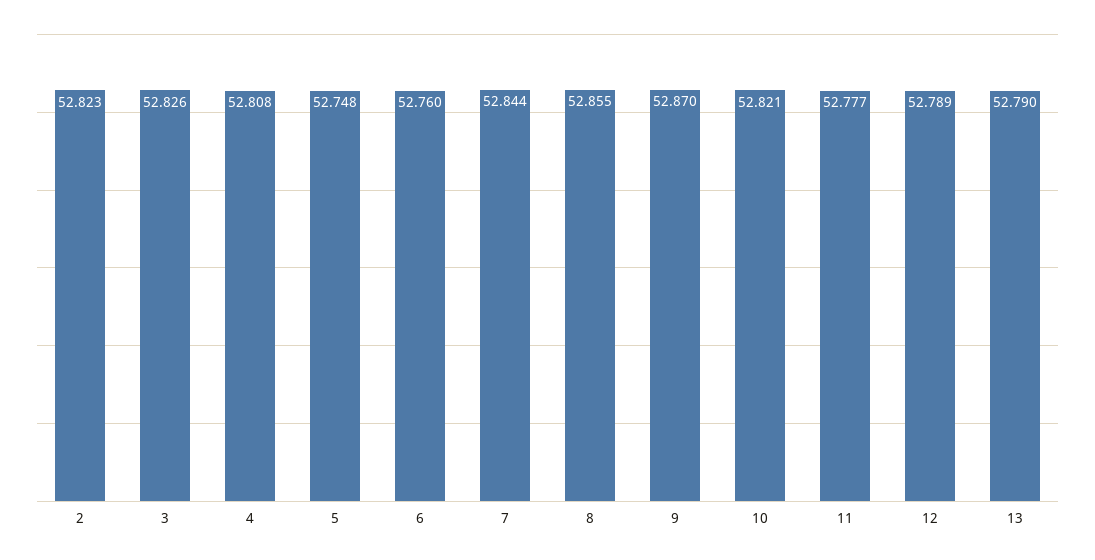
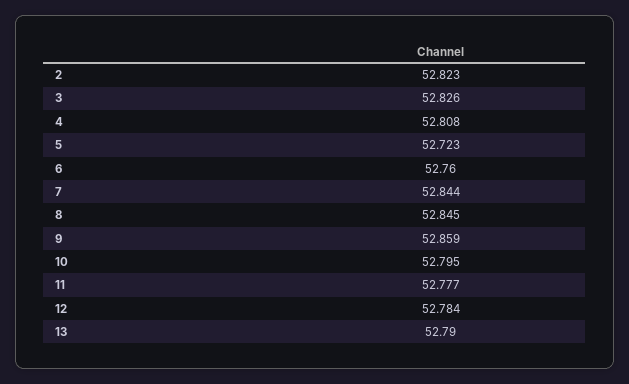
  {
    "2": 52.823,
    "3": 52.826,
    "4": 52.808,
-   "5": 52.748,
+   "5": 52.723,
    "6": 52.76,
    "7": 52.844,
-   "8": 52.855,
+   "8": 52.845,
-   "9": 52.87,
+   "9": 52.859,
-   "10": 52.821,
+   "10": 52.795,
    "11": 52.777,
-   "12": 52.789,
+   "12": 52.784,
    "13": 52.79
  }

